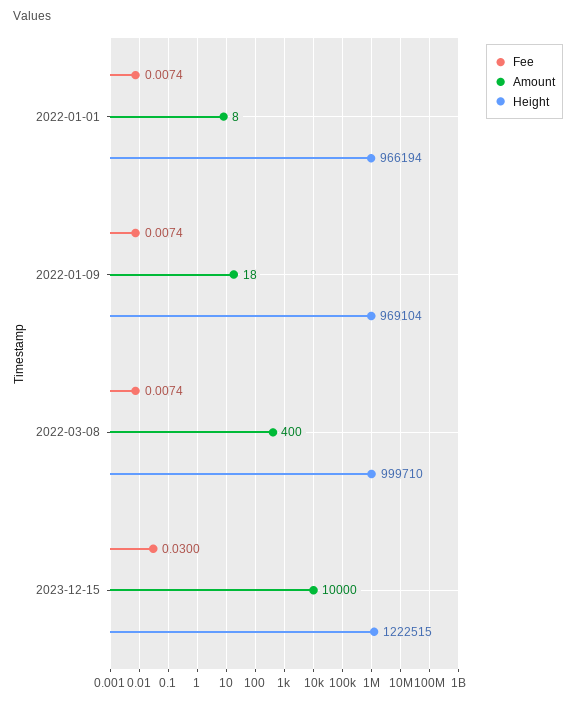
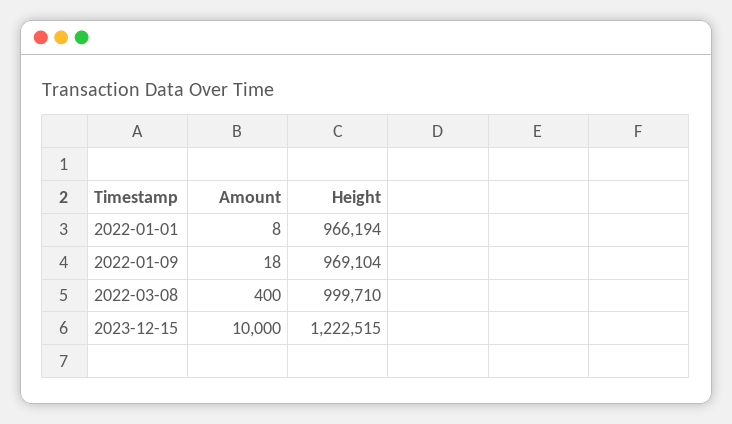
  {
-   "Fee": {
-     "2022-01-01": 0.0074,
-     "2022-01-09": 0.0074,
-     "2022-03-08": 0.0074,
-     "2023-12-15": 0.03
-   },
    "Amount": {
      "2022-01-01": 8,
      "2022-01-09": 18,
      "2022-03-08": 400,
      "2023-12-15": 10000
    },
    "Height": {
      "2022-01-01": 966194,
      "2022-01-09": 969104,
      "2022-03-08": 999710,
      "2023-12-15": 1222515
    }
  }

